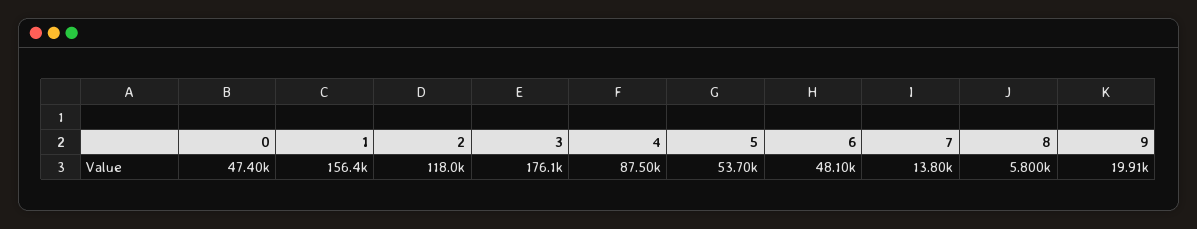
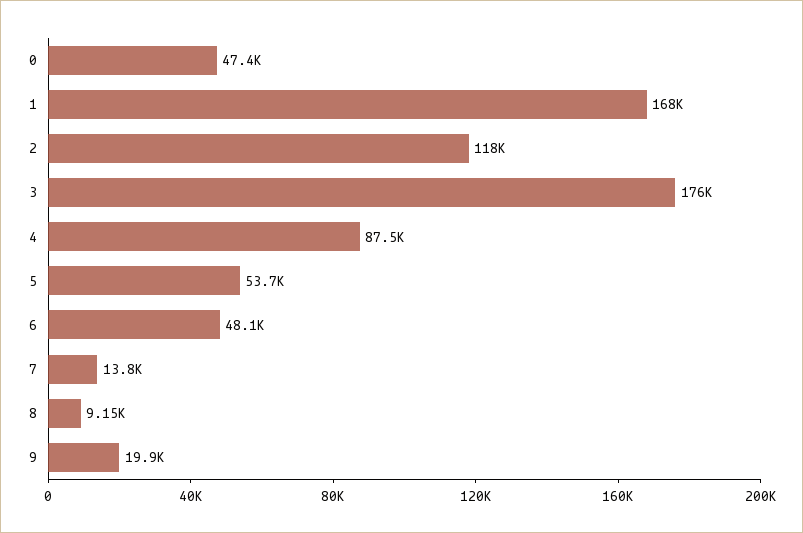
  {
    "0": 47400,
-   "1": 156400,
+   "1": 168000,
    "2": 118000,
    "3": 176100,
    "4": 87500,
    "5": 53700,
    "6": 48100,
    "7": 13800,
-   "8": 5800,
+   "8": 9150,
    "9": 19910
  }

